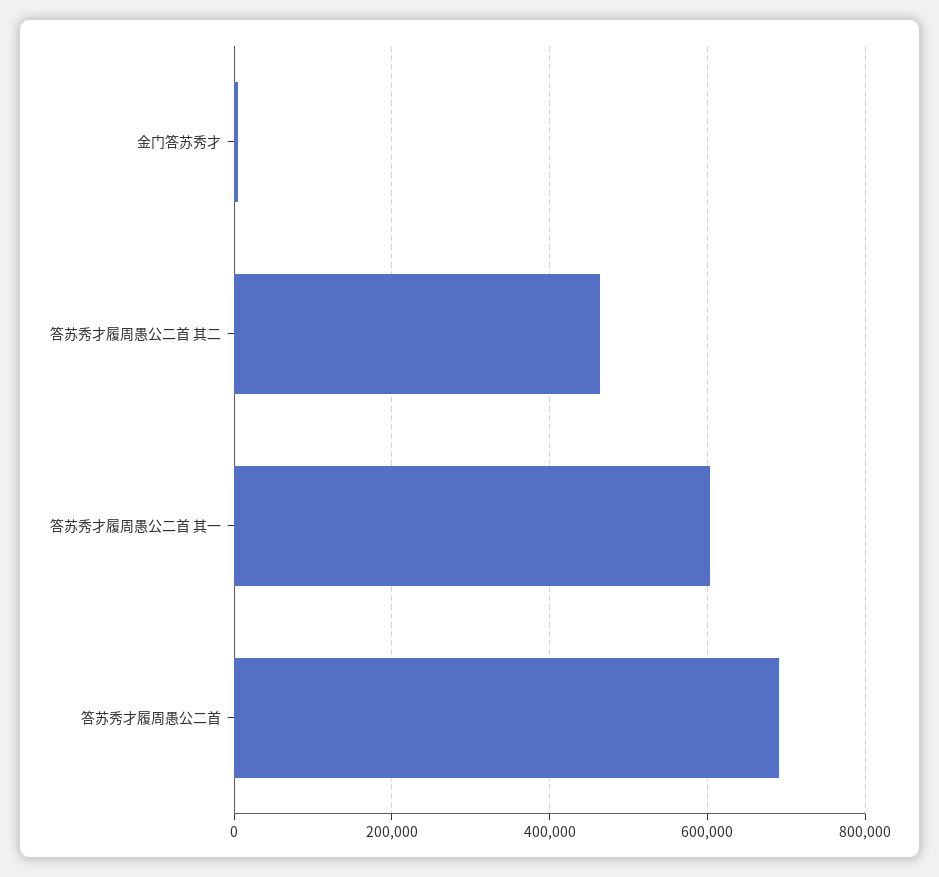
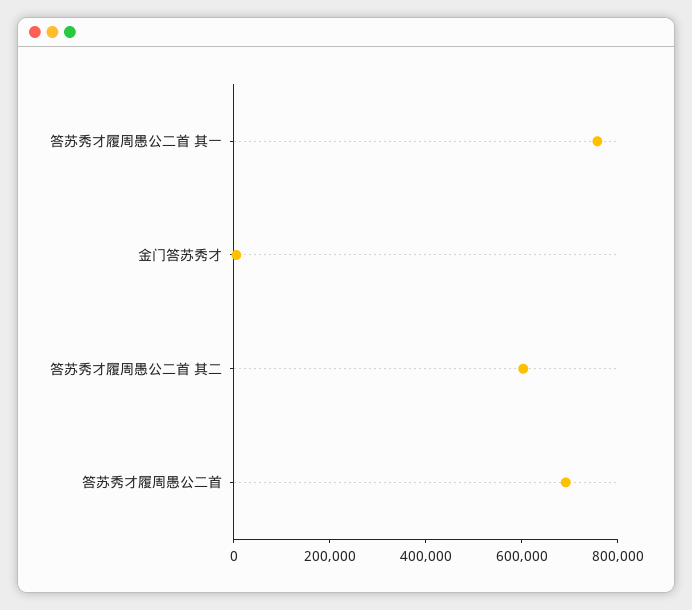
  {
    "金门答苏秀才": 0,
-   "答苏秀才履周愚公二首 其二": 460000,
+   "答苏秀才履周愚公二首 其二": 600000,
-   "答苏秀才履周愚公二首 其一": 600000,
+   "答苏秀才履周愚公二首 其一": 750000,
    "答苏秀才履周愚公二首": 700000
  }

